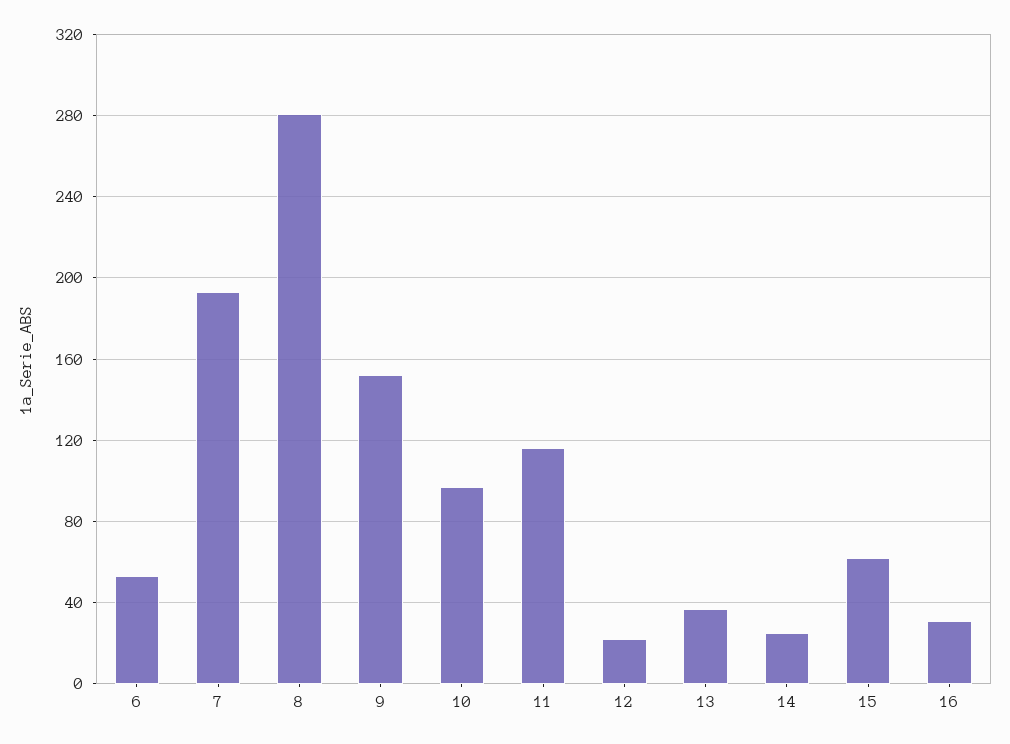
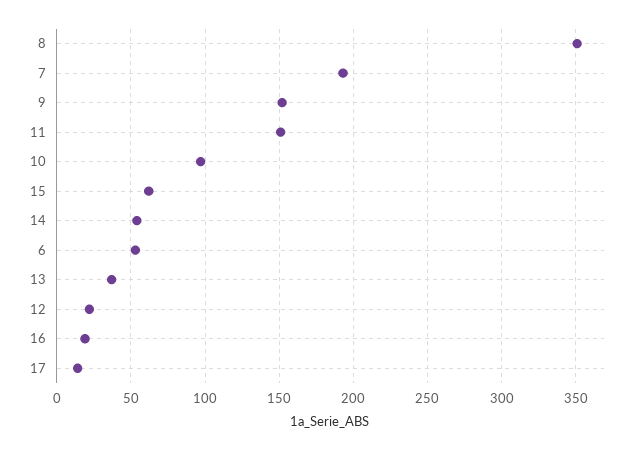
  {
    "6": 55,
    "7": 195,
-   "8": 280,
+   "8": 350,
    "9": 150,
    "10": 95,
-   "11": 115,
+   "11": 150,
    "12": 20,
    "13": 35,
-   "14": 25,
+   "14": 55,
    "15": 60,
-   "16": 30
+   "16": 20,
+   "17": 15
  }

